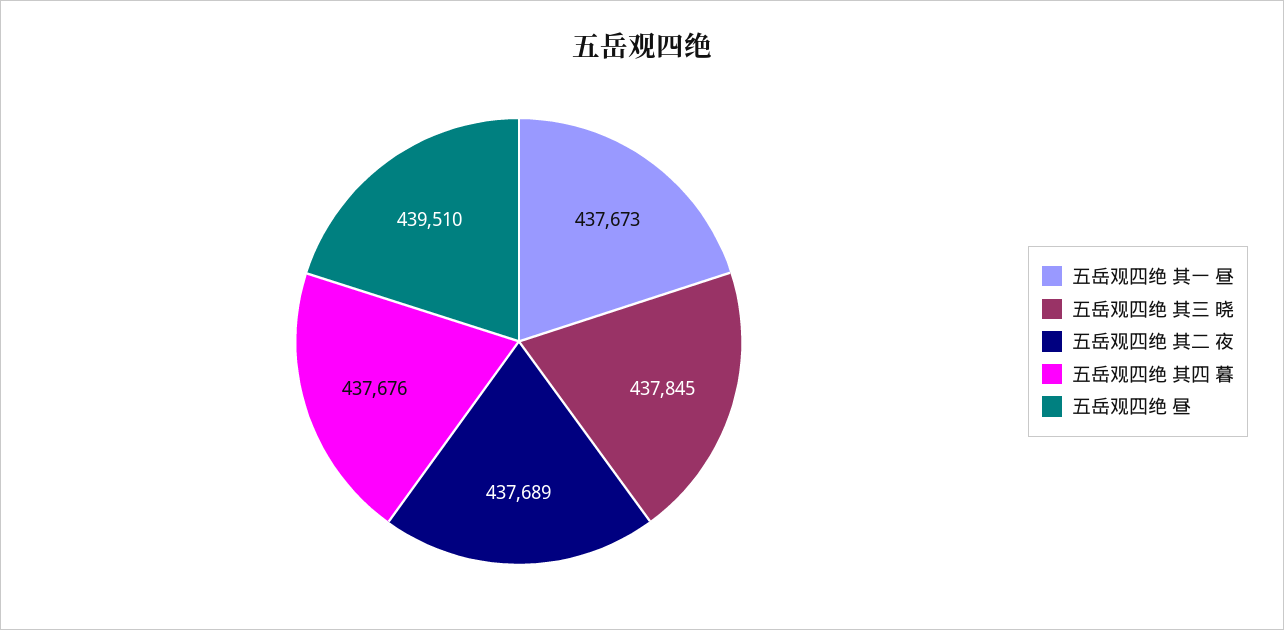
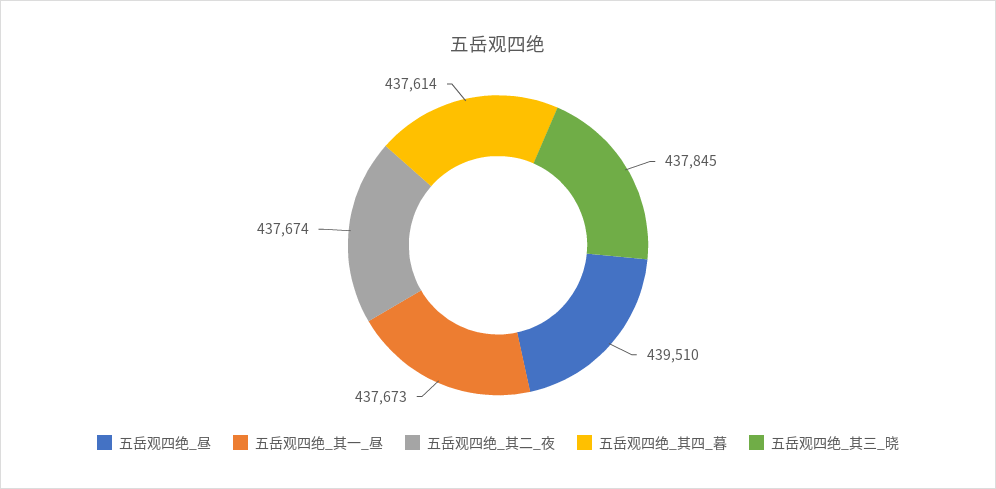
  {
    "五岳观四绝 其一 昼": 437673,
    "五岳观四绝 其三 晓": 437845,
-   "五岳观四绝 其二 夜": 437689,
+   "五岳观四绝 其二 夜": 437674,
-   "五岳观四绝 其四 暮": 437676,
+   "五岳观四绝 其四 暮": 437614,
    "五岳观四绝 昼": 439510
  }

